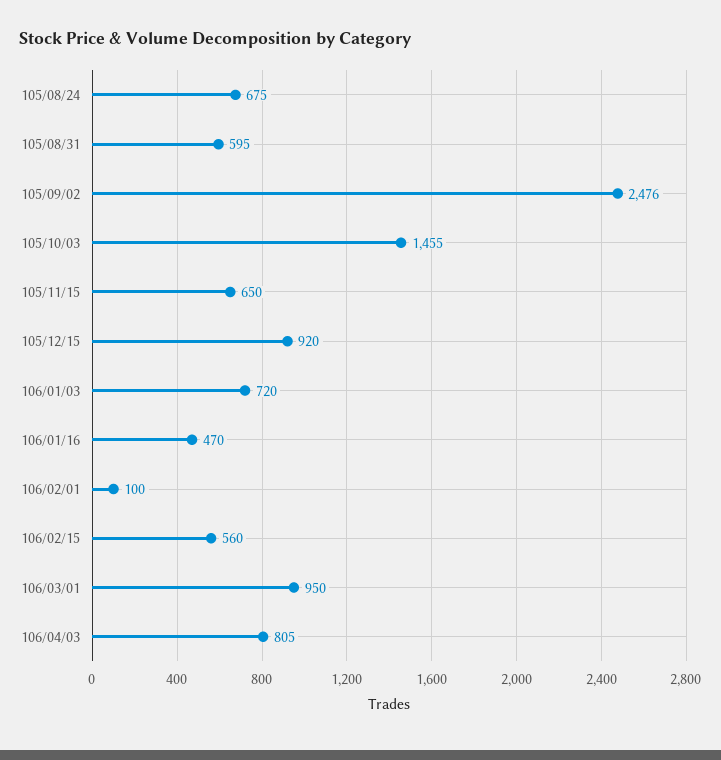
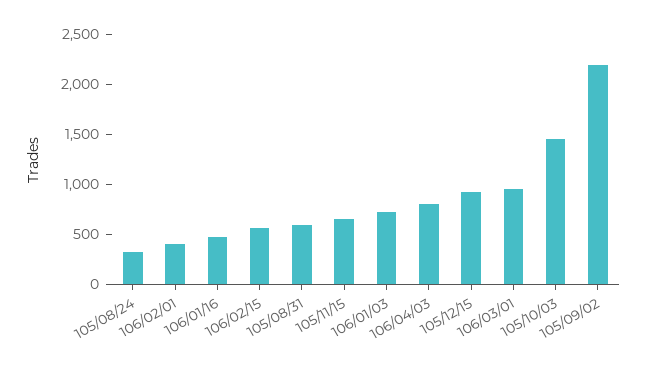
  {
-   "105/08/24": 675,
+   "105/08/24": 300,
    "105/08/31": 595,
-   "105/09/02": 2476,
+   "105/09/02": 2200,
    "105/10/03": 1455,
    "105/11/15": 650,
    "105/12/15": 920,
    "106/01/03": 720,
    "106/01/16": 470,
-   "106/02/01": 100,
+   "106/02/01": 400,
    "106/02/15": 560,
    "106/03/01": 950,
    "106/04/03": 805
  }

